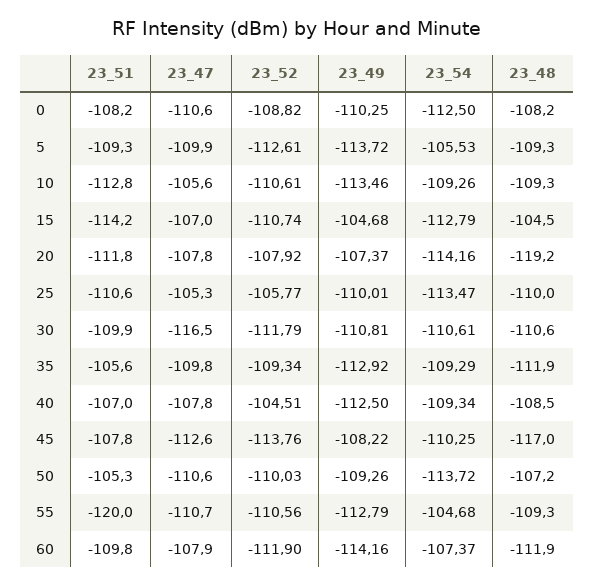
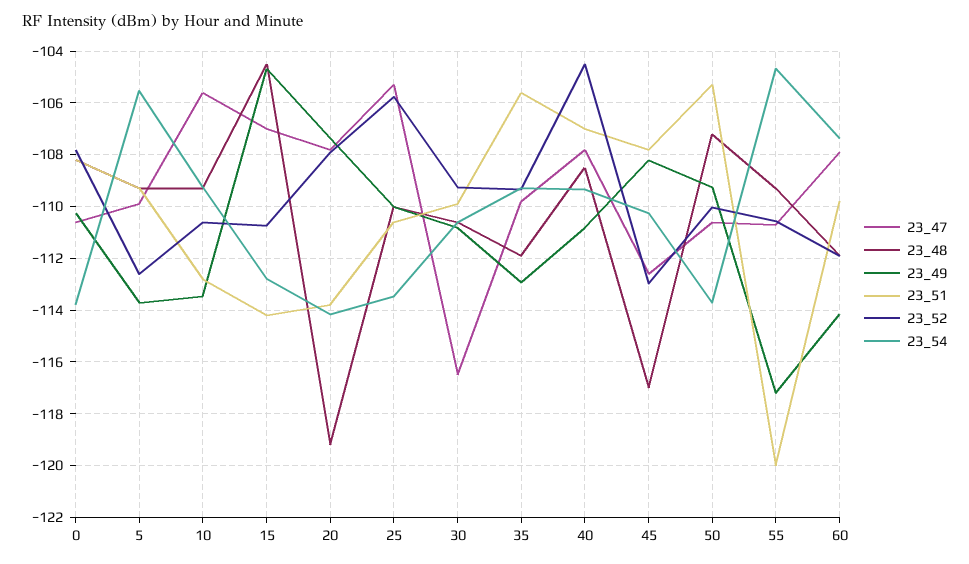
  {
    "23_51": {
      "0": -108.2,
      "5": -109.3,
      "10": -112.8,
      "15": -114.2,
-     "20": -111.8,
+     "20": -113.75,
      "25": -110.6,
      "30": -109.9,
      "35": -105.6,
      "40": -107,
      "45": -107.8,
      "50": -105.3,
      "55": -120,
      "60": -109.8
    },
    "23_47": {
      "0": -110.6,
      "5": -109.9,
      "10": -105.6,
      "15": -107,
      "20": -107.8,
      "25": -105.3,
      "30": -116.5,
      "35": -109.8,
      "40": -107.8,
      "45": -112.6,
      "50": -110.6,
      "55": -110.7,
      "60": -107.9
    },
    "23_52": {
-     "0": -108.82,
+     "0": -107.75,
      "5": -112.61,
      "10": -110.61,
      "15": -110.74,
      "20": -107.92,
      "25": -105.77,
-     "30": -111.79,
+     "30": -109.25,
      "35": -109.34,
      "40": -104.51,
-     "45": -113.76,
+     "45": -113,
      "50": -110.03,
      "55": -110.56,
      "60": -111.9
    },
    "23_49": {
      "0": -110.25,
      "5": -113.72,
      "10": -113.46,
      "15": -104.68,
      "20": -107.37,
      "25": -110.01,
      "30": -110.81,
      "35": -112.92,
-     "40": -112.5,
+     "40": -110.75,
      "45": -108.22,
      "50": -109.26,
-     "55": -112.79,
+     "55": -117.25,
      "60": -114.16
    },
    "23_54": {
-     "0": -112.5,
+     "0": -113.75,
      "5": -105.53,
      "10": -109.26,
      "15": -112.79,
      "20": -114.16,
      "25": -113.47,
      "30": -110.61,
      "35": -109.29,
      "40": -109.34,
      "45": -110.25,
      "50": -113.72,
      "55": -104.68,
      "60": -107.37
    },
    "23_48": {
      "0": -108.2,
      "5": -109.3,
      "10": -109.3,
      "15": -104.5,
      "20": -119.2,
      "25": -110,
      "30": -110.6,
      "35": -111.9,
      "40": -108.5,
      "45": -117,
      "50": -107.2,
      "55": -109.3,
      "60": -111.9
    }
  }

